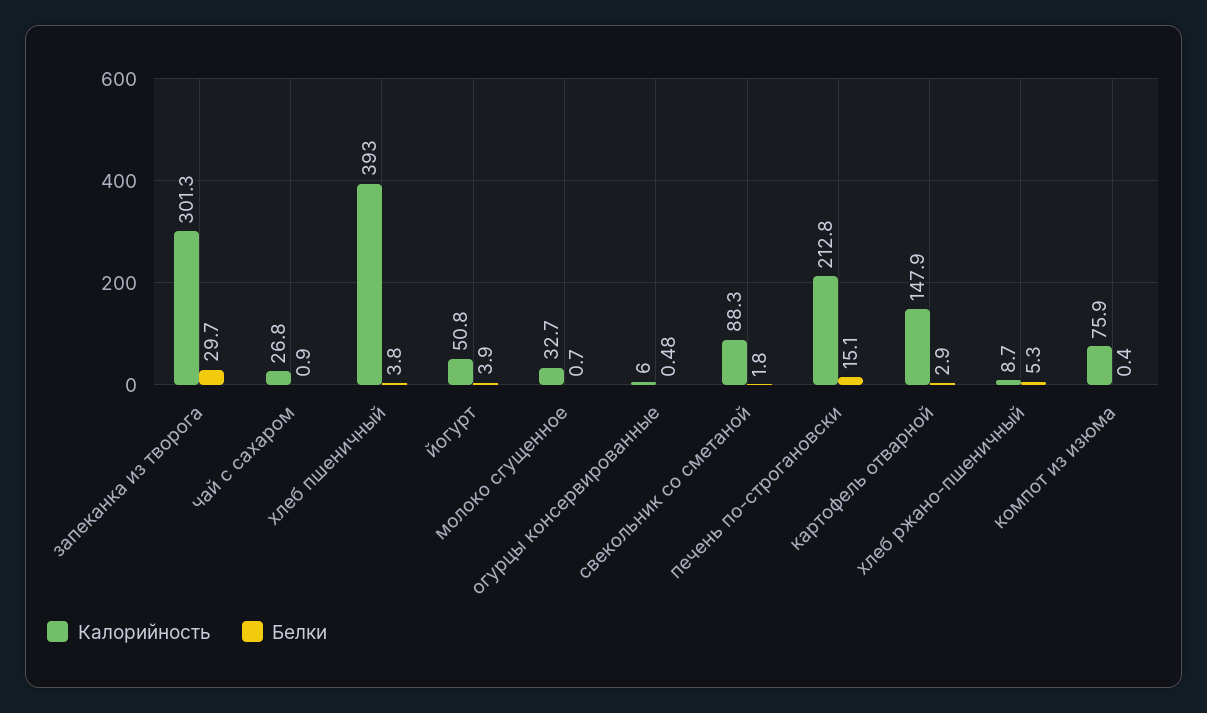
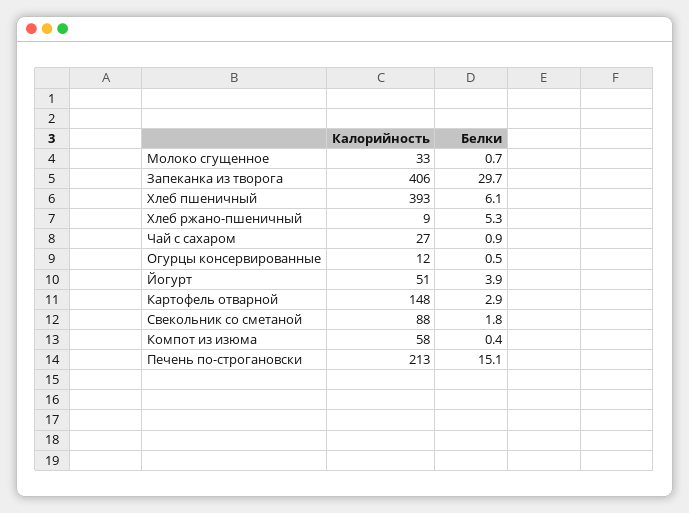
  {
    "Калорийность": {
-     "запеканка из творога": 301.3,
+     "запеканка из творога": 406,
      "чай с сахаром": 26.8,
      "хлеб пшеничный": 393,
      "йогурт": 50.8,
      "молоко сгущенное": 32.7,
-     "огурцы консервированные": 6,
+     "огурцы консервированные": 12,
      "свекольник со сметаной": 88.3,
      "печень по-строгановски": 212.8,
      "картофель отварной": 147.9,
      "хлеб ржано-пшеничный": 8.7,
-     "компот из изюма": 75.9
+     "компот из изюма": 58
    },
    "Белки": {
      "запеканка из творога": 29.7,
      "чай с сахаром": 0.9,
-     "хлеб пшеничный": 3.8,
+     "хлеб пшеничный": 6.1,
      "йогурт": 3.9,
      "молоко сгущенное": 0.7,
      "огурцы консервированные": 0.48,
      "свекольник со сметаной": 1.8,
      "печень по-строгановски": 15.1,
      "картофель отварной": 2.9,
      "хлеб ржано-пшеничный": 5.3,
      "компот из изюма": 0.4
    }
  }

